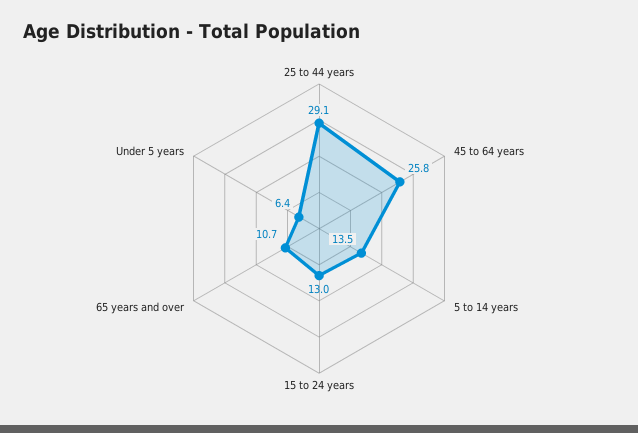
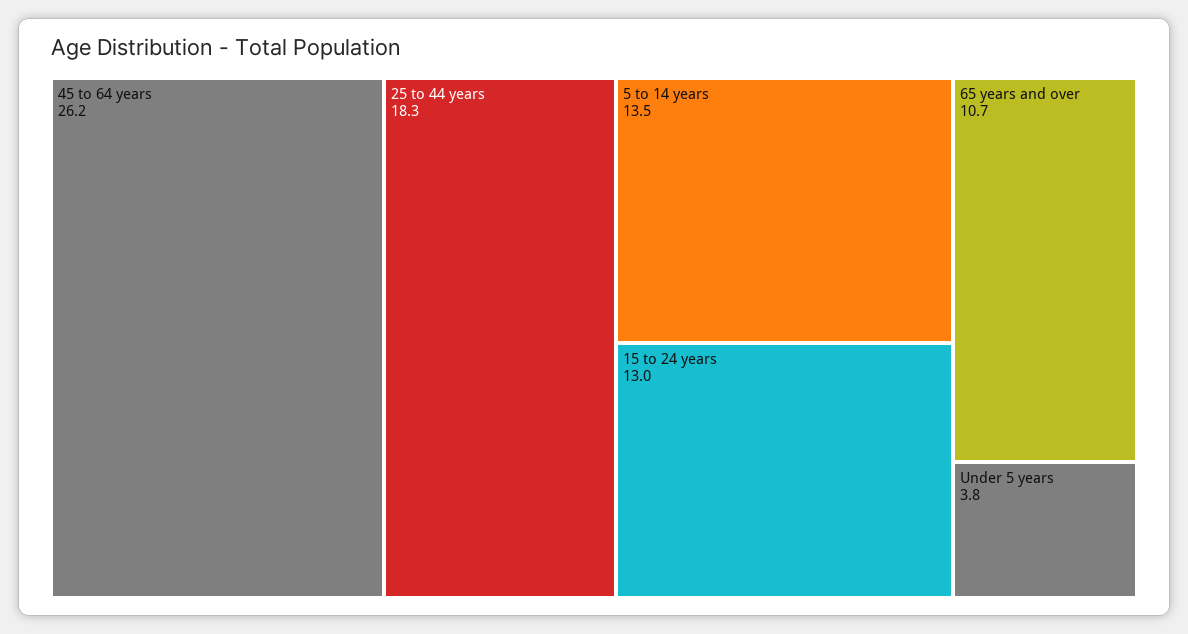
  {
-   "25 to 44 years": 29.1,
+   "25 to 44 years": 18.3,
-   "45 to 64 years": 25.8,
+   "45 to 64 years": 26.2,
    "5 to 14 years": 13.5,
    "15 to 24 years": 13,
    "65 years and over": 10.7,
-   "Under 5 years": 6.4
+   "Under 5 years": 3.8
  }

